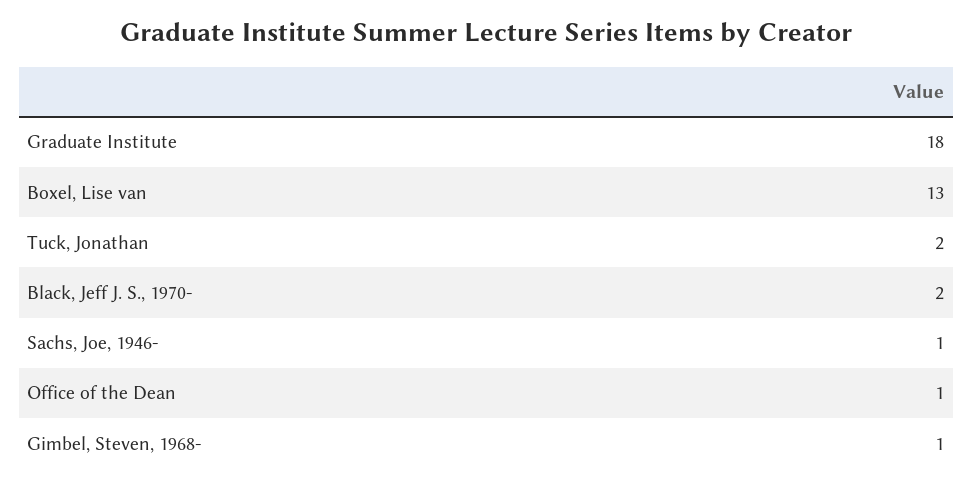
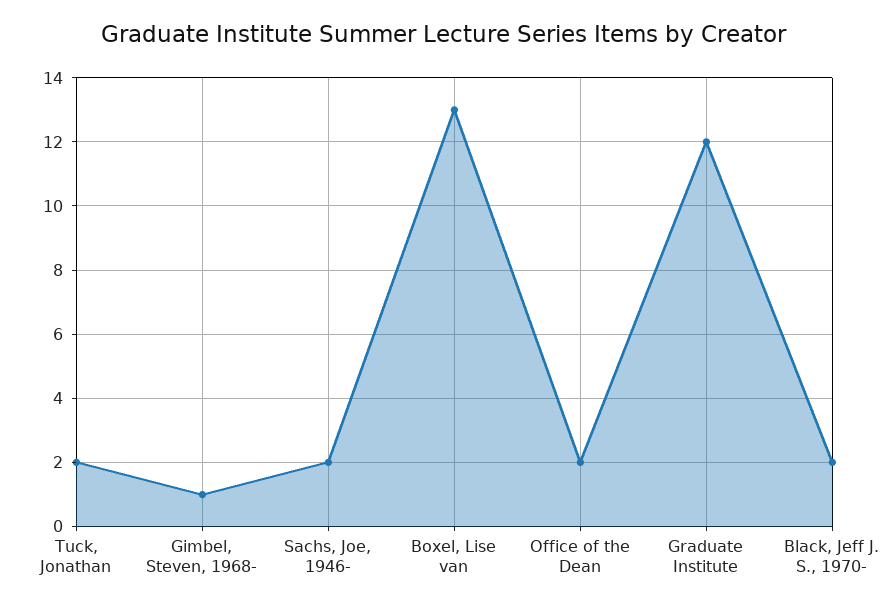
  {
-   "Graduate Institute": 18,
+   "Graduate Institute": 12,
    "Boxel, Lise van": 13,
    "Tuck, Jonathan": 2,
    "Black, Jeff J. S., 1970-": 2,
-   "Sachs, Joe, 1946-": 1,
+   "Sachs, Joe, 1946-": 2,
-   "Office of the Dean": 1,
+   "Office of the Dean": 2,
    "Gimbel, Steven, 1968-": 1
  }

